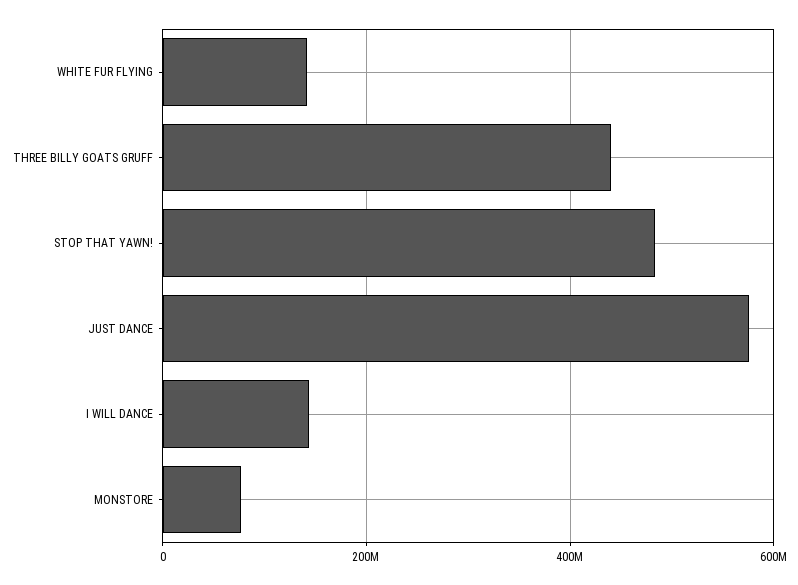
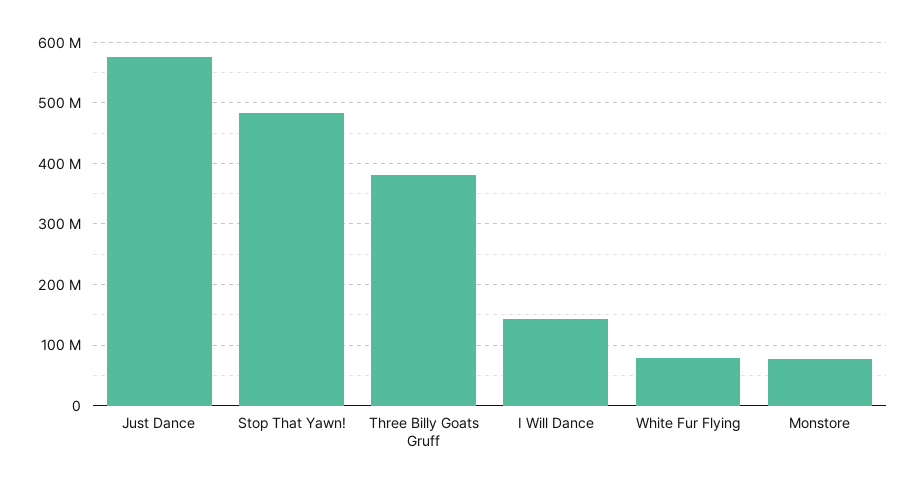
  {
-   "WHITE FUR FLYING": 140000000,
+   "WHITE FUR FLYING": 80000000,
-   "THREE BILLY GOATS GRUFF": 440000000,
+   "THREE BILLY GOATS GRUFF": 380000000,
    "STOP THAT YAWN!": 480000000,
    "JUST DANCE": 580000000,
    "I WILL DANCE": 140000000,
    "MONSTORE": 80000000
  }

